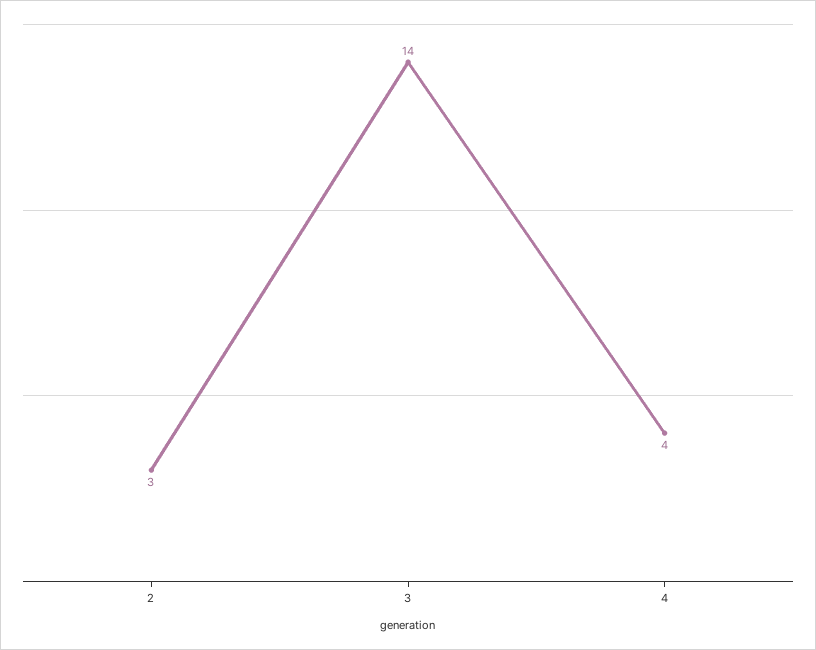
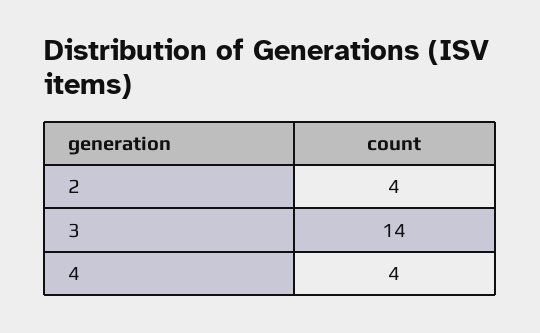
  {
-   "2": 3,
+   "2": 4,
    "3": 14,
    "4": 4
  }

